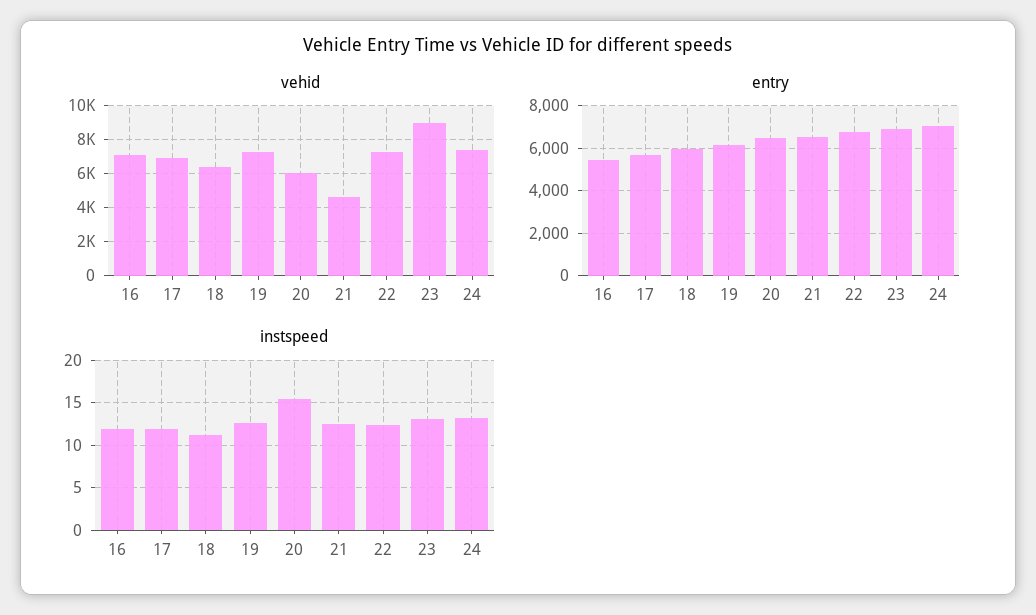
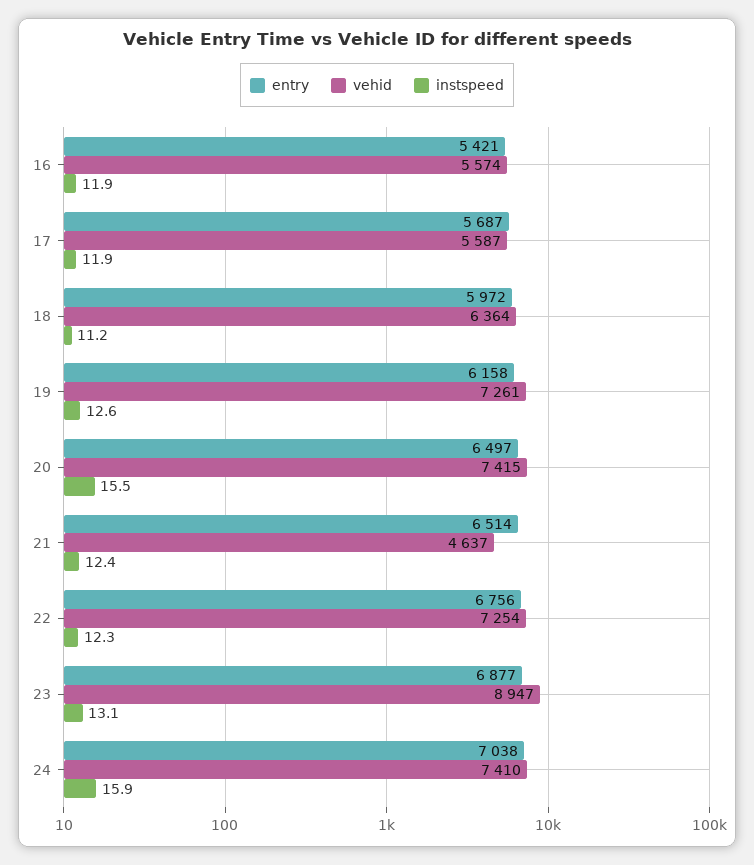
  {
    "vehid": {
-     "16": 7000,
+     "16": 5574,
-     "17": 7000,
+     "17": 5587,
      "18": 6364,
      "19": 7261,
-     "20": 6000,
+     "20": 7415,
      "21": 4637,
      "22": 7254,
      "23": 8947,
      "24": 7410
    },
    "entry": {
      "16": 5421,
      "17": 5687,
      "18": 5972,
      "19": 6158,
      "20": 6497,
      "21": 6514,
      "22": 6756,
      "23": 6877,
      "24": 7038
    },
    "instspeed": {
      "16": 11.9,
      "17": 11.9,
      "18": 11.2,
      "19": 12.6,
      "20": 15.5,
      "21": 12.4,
      "22": 12.3,
      "23": 13.1,
-     "24": 13
+     "24": 15.9
    }
  }

